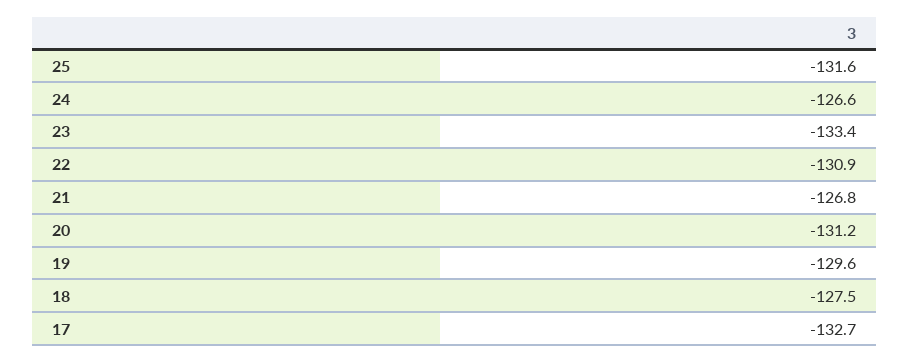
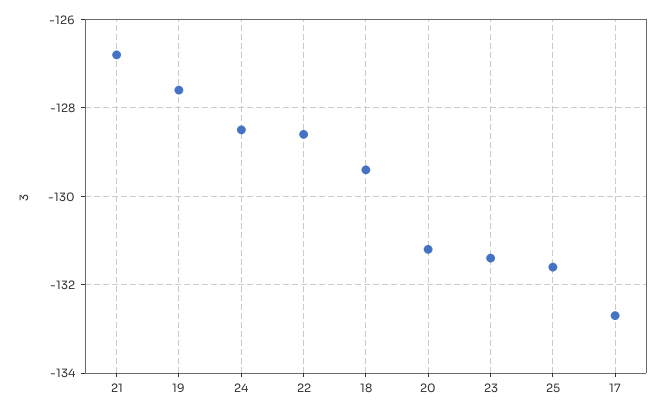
  {
    "25": -131.6,
-   "24": -126.6,
+   "24": -128.5,
-   "23": -133.4,
+   "23": -131.5,
-   "22": -130.9,
+   "22": -128.5,
    "21": -126.8,
    "20": -131.2,
-   "19": -129.6,
+   "19": -127.5,
-   "18": -127.5,
+   "18": -129.5,
    "17": -132.7
  }

